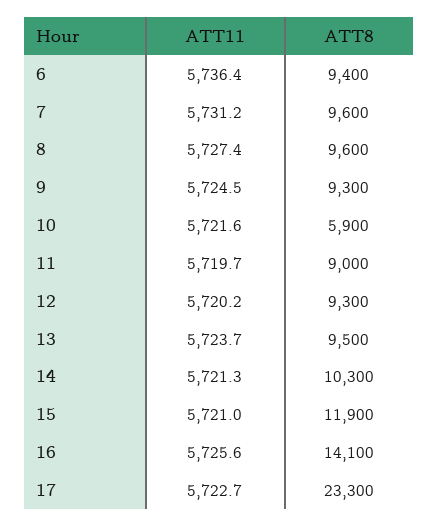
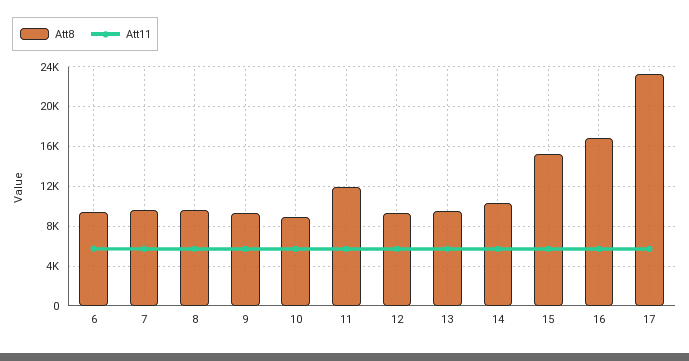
  {
    "ATT11": {
      "6": 5736.4,
      "7": 5731.2,
      "8": 5727.4,
      "9": 5724.5,
      "10": 5721.6,
      "11": 5719.7,
      "12": 5720.2,
      "13": 5723.7,
      "14": 5721.3,
      "15": 5721,
      "16": 5725.6,
      "17": 5722.7
    },
    "ATT8": {
      "6": 9400,
      "7": 9600,
      "8": 9600,
      "9": 9300,
-     "10": 5900,
+     "10": 9000,
-     "11": 9000,
+     "11": 12000,
      "12": 9300,
      "13": 9500,
      "14": 10300,
-     "15": 11900,
+     "15": 15000,
-     "16": 14100,
+     "16": 17000,
      "17": 23300
    }
  }

